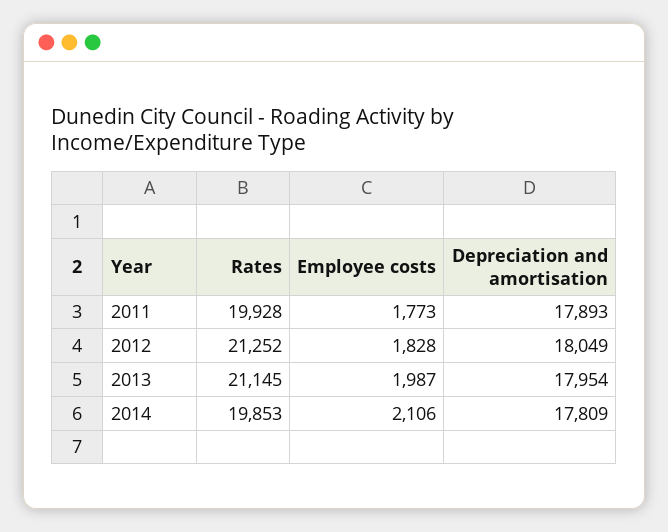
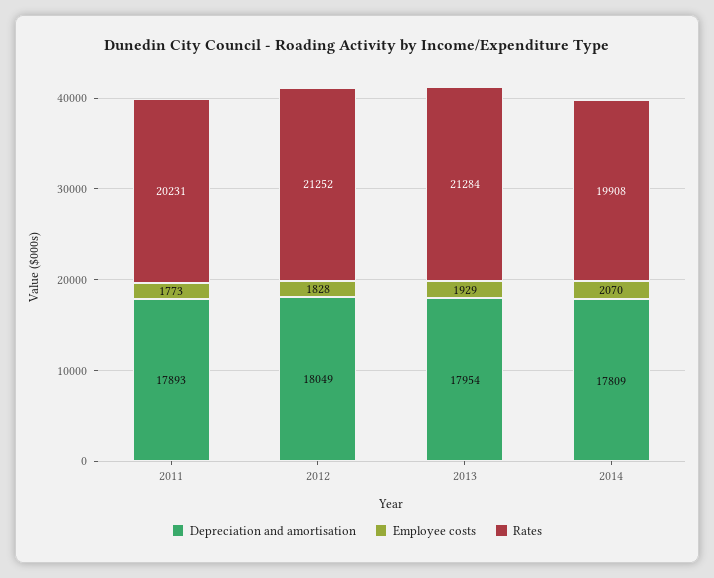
  {
    "Rates": {
-     "2011": 19928,
+     "2011": 20231,
      "2012": 21252,
-     "2013": 21145,
+     "2013": 21284,
-     "2014": 19853
+     "2014": 19908
    },
    "Employee costs": {
      "2011": 1773,
      "2012": 1828,
-     "2013": 1987,
+     "2013": 1929,
-     "2014": 2106
+     "2014": 2070
    },
    "Depreciation and amortisation": {
      "2011": 17893,
      "2012": 18049,
      "2013": 17954,
      "2014": 17809
    }
  }

